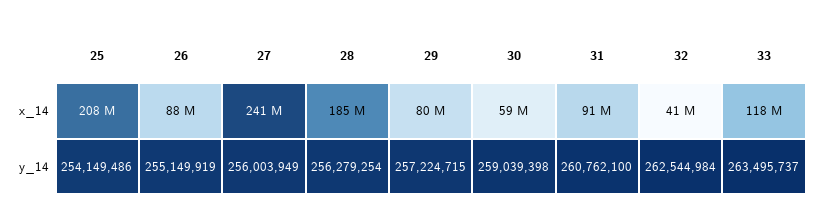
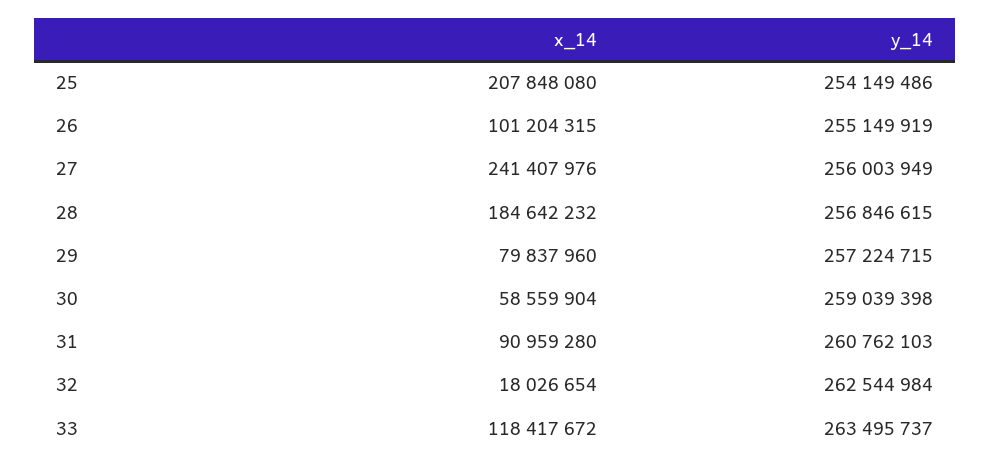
  {
    "25": {
      "x_14": 207848080,
      "y_14": 254149486
    },
    "26": {
-     "x_14": 88000000,
+     "x_14": 101204315,
      "y_14": 255149919
    },
    "27": {
      "x_14": 241407976,
      "y_14": 256003949
    },
    "28": {
      "x_14": 184642232,
-     "y_14": 256279254
+     "y_14": 256846615
    },
    "29": {
      "x_14": 79837960,
      "y_14": 257224715
    },
    "30": {
      "x_14": 58559904,
      "y_14": 259039398
    },
    "31": {
      "x_14": 90959280,
-     "y_14": 260762100
+     "y_14": 260762103
    },
    "32": {
-     "x_14": 41000000,
+     "x_14": 18026654,
      "y_14": 262544984
    },
    "33": {
      "x_14": 118417672,
      "y_14": 263495737
    }
  }

